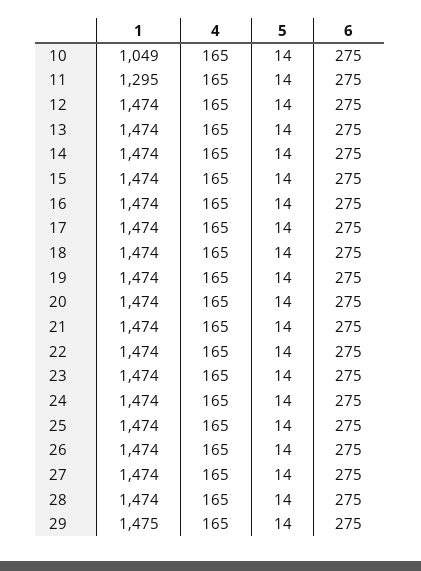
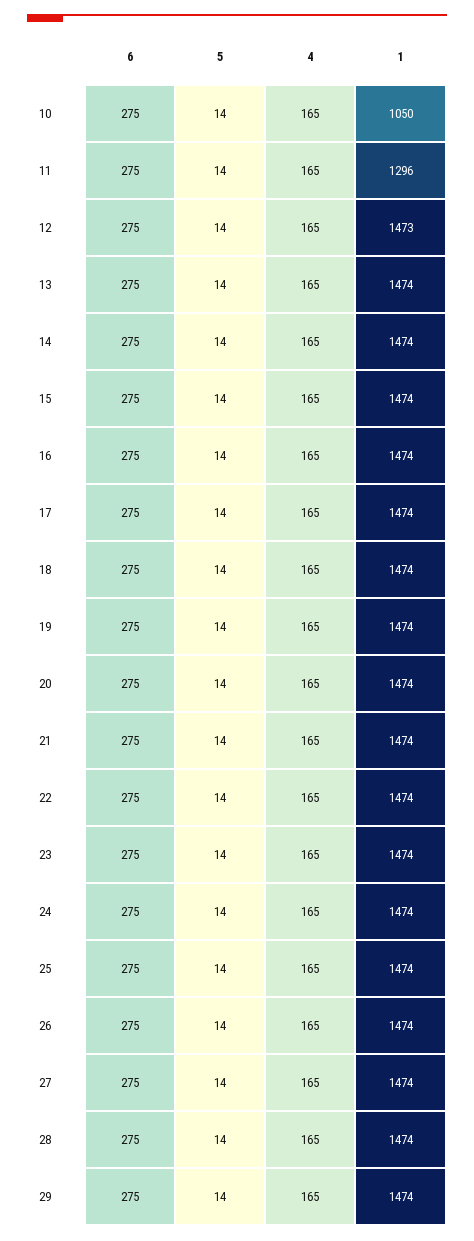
  {
    "1": {
-     "10": 1049,
+     "10": 1050,
-     "11": 1295,
+     "11": 1296,
-     "12": 1474,
+     "12": 1473,
      "13": 1474,
      "14": 1474,
      "15": 1474,
      "16": 1474,
      "17": 1474,
      "18": 1474,
      "19": 1474,
      "20": 1474,
      "21": 1474,
      "22": 1474,
      "23": 1474,
      "24": 1474,
      "25": 1474,
      "26": 1474,
      "27": 1474,
      "28": 1474,
-     "29": 1475
+     "29": 1474
    },
    "4": {
      "10": 165,
      "11": 165,
      "12": 165,
      "13": 165,
      "14": 165,
      "15": 165,
      "16": 165,
      "17": 165,
      "18": 165,
      "19": 165,
      "20": 165,
      "21": 165,
      "22": 165,
      "23": 165,
      "24": 165,
      "25": 165,
      "26": 165,
      "27": 165,
      "28": 165,
      "29": 165
    },
    "5": {
      "10": 14,
      "11": 14,
      "12": 14,
      "13": 14,
      "14": 14,
      "15": 14,
      "16": 14,
      "17": 14,
      "18": 14,
      "19": 14,
      "20": 14,
      "21": 14,
      "22": 14,
      "23": 14,
      "24": 14,
      "25": 14,
      "26": 14,
      "27": 14,
      "28": 14,
      "29": 14
    },
    "6": {
      "10": 275,
      "11": 275,
      "12": 275,
      "13": 275,
      "14": 275,
      "15": 275,
      "16": 275,
      "17": 275,
      "18": 275,
      "19": 275,
      "20": 275,
      "21": 275,
      "22": 275,
      "23": 275,
      "24": 275,
      "25": 275,
      "26": 275,
      "27": 275,
      "28": 275,
      "29": 275
    }
  }

